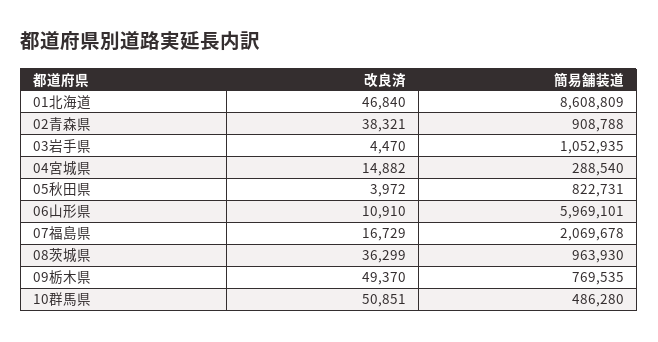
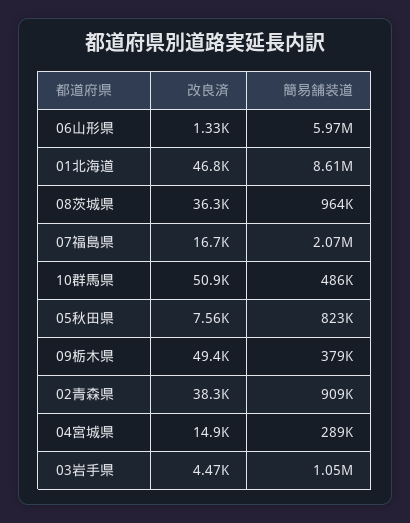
  {
    "改良済": {
      "01北海道": 46840,
      "02青森県": 38321,
      "03岩手県": 4470,
      "04宮城県": 14882,
-     "05秋田県": 3972,
+     "05秋田県": 7560,
-     "06山形県": 10910,
+     "06山形県": 1330,
      "07福島県": 16729,
      "08茨城県": 36299,
      "09栃木県": 49370,
      "10群馬県": 50851
    },
    "簡易舗装道": {
      "01北海道": 8608809,
      "02青森県": 908788,
      "03岩手県": 1052935,
      "04宮城県": 288540,
      "05秋田県": 822731,
      "06山形県": 5969101,
      "07福島県": 2069678,
      "08茨城県": 963930,
-     "09栃木県": 769535,
+     "09栃木県": 379000,
      "10群馬県": 486280
    }
  }

